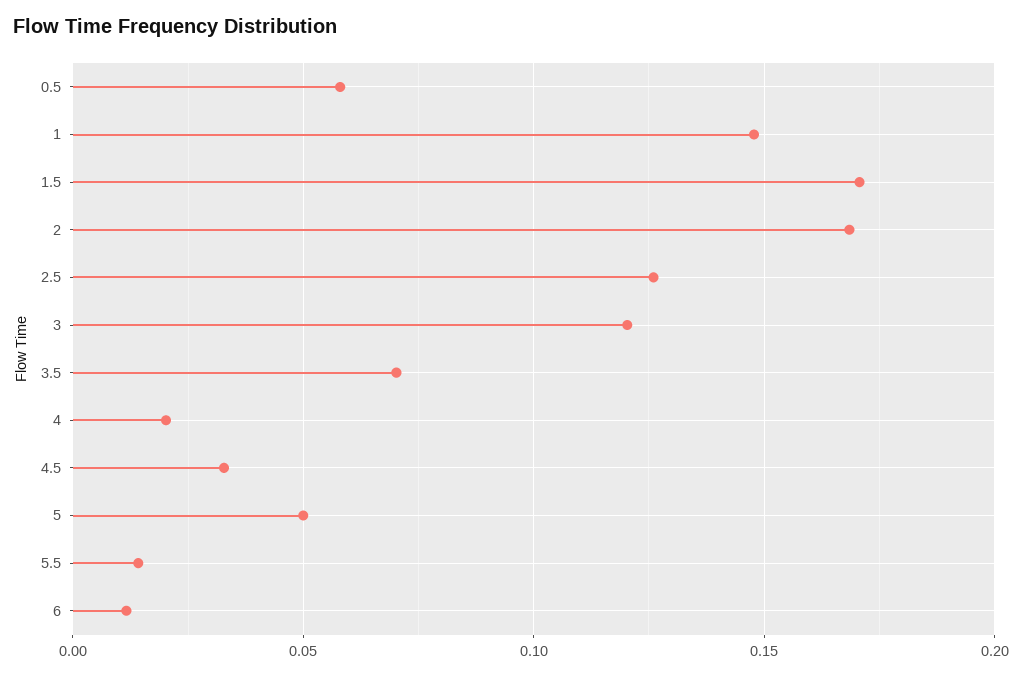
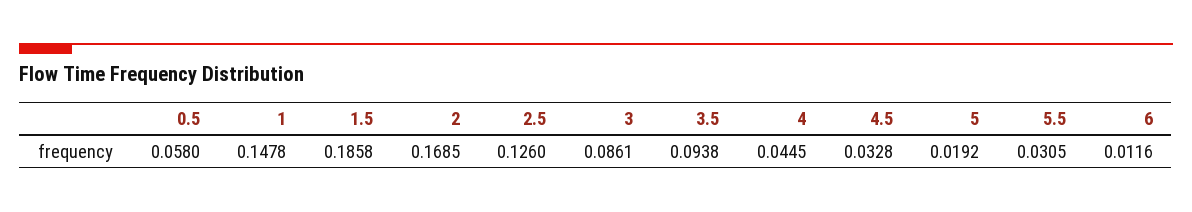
  {
    "0.5": 0.058,
    "1": 0.1478,
-   "1.5": 0.17,
+   "1.5": 0.1858,
    "2": 0.1685,
    "2.5": 0.126,
-   "3": 0.12,
+   "3": 0.0861,
-   "3.5": 0.07,
+   "3.5": 0.0938,
-   "4": 0.02,
+   "4": 0.0445,
    "4.5": 0.0328,
-   "5": 0.05,
+   "5": 0.0192,
-   "5.5": 0.015,
+   "5.5": 0.0305,
    "6": 0.0116
  }

